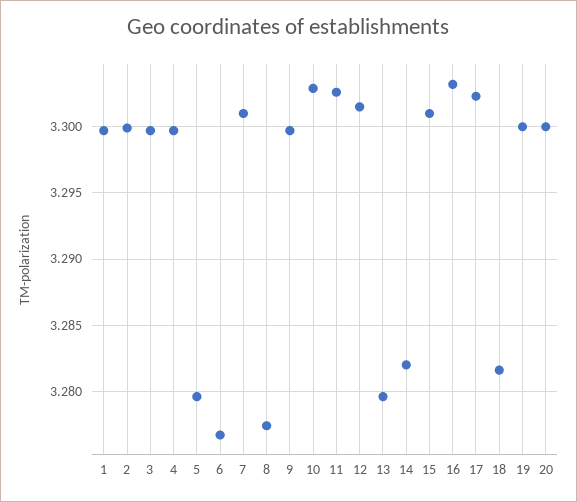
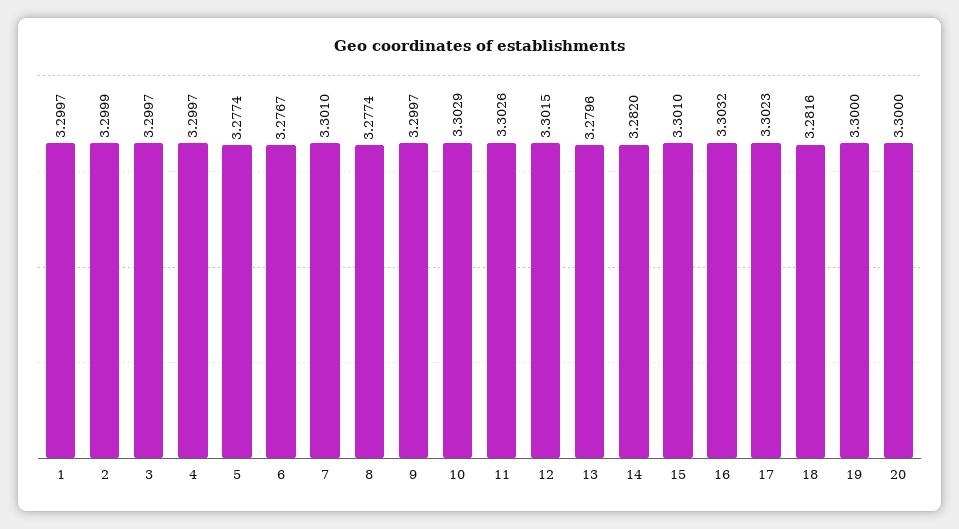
  {
    "1": 3.2997,
    "2": 3.2999,
    "3": 3.2997,
    "4": 3.2997,
-   "5": 3.2795,
+   "5": 3.2774,
    "6": 3.2767,
    "7": 3.301,
    "8": 3.2774,
    "9": 3.2997,
    "10": 3.3029,
    "11": 3.3026,
    "12": 3.3015,
    "13": 3.2796,
    "14": 3.282,
    "15": 3.301,
    "16": 3.3032,
    "17": 3.3023,
    "18": 3.2816,
    "19": 3.3,
    "20": 3.3
  }

